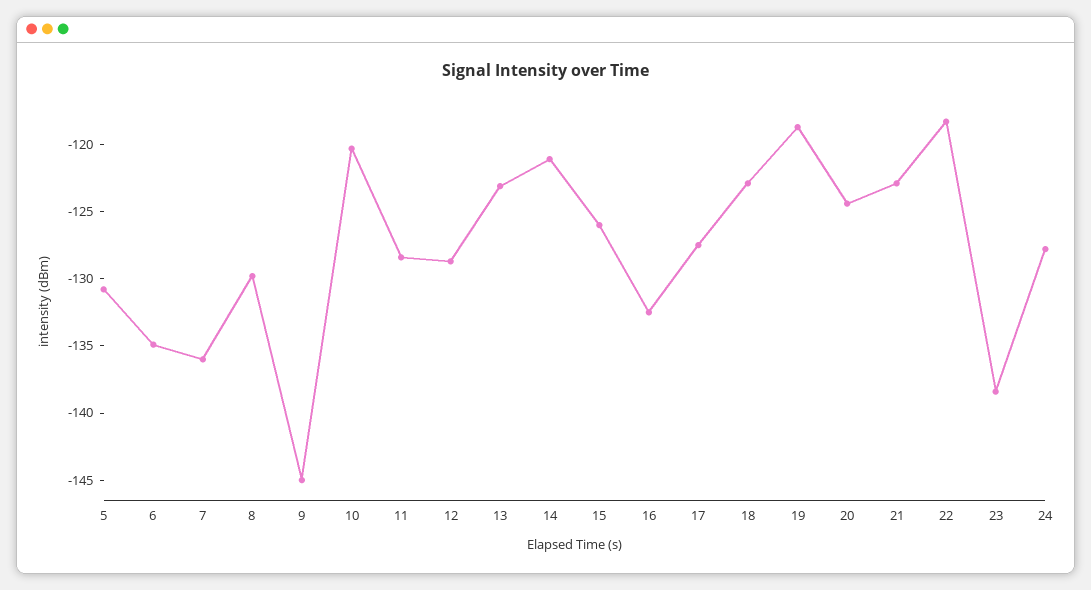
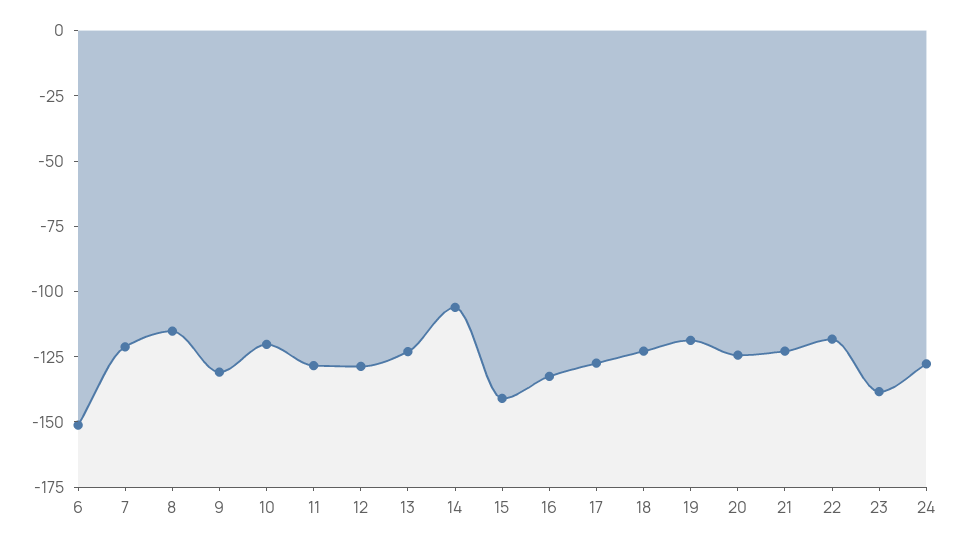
  {
-   "5": -131,
-   "6": -135,
+   "6": -150,
-   "7": -136,
+   "7": -120,
-   "8": -130,
+   "8": -115,
-   "9": -145,
+   "9": -130,
    "10": -120,
    "11": -128,
    "12": -129,
    "13": -123,
-   "14": -121,
+   "14": -105,
-   "15": -126,
+   "15": -140,
    "16": -133,
    "17": -128,
    "18": -123,
    "19": -119,
    "20": -124,
    "21": -123,
    "22": -118,
    "23": -138,
    "24": -128
  }

